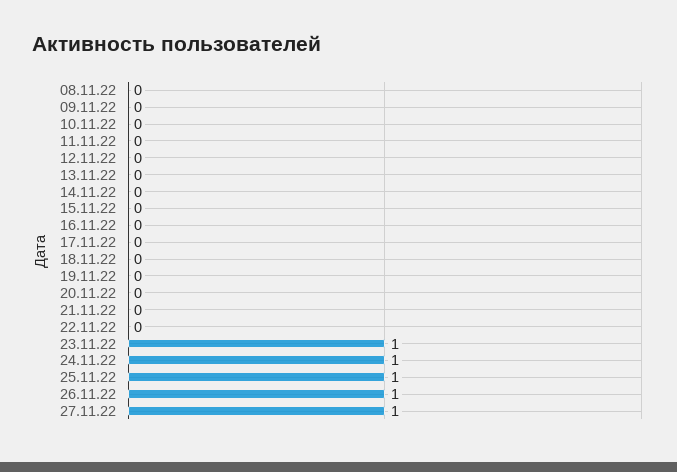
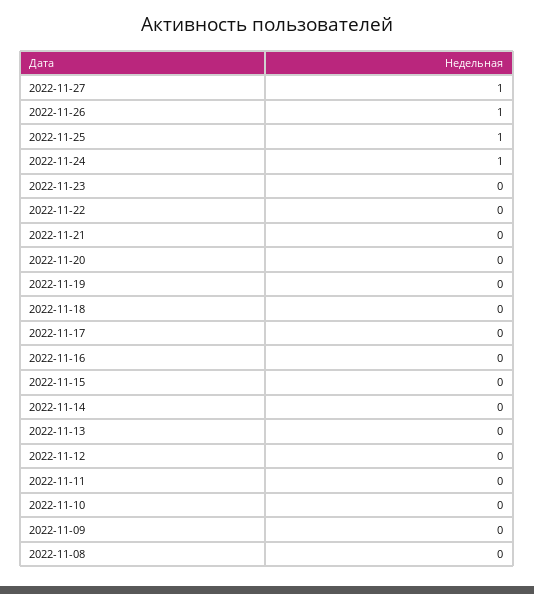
  {
    "08.11.22": 0,
    "09.11.22": 0,
    "10.11.22": 0,
    "11.11.22": 0,
    "12.11.22": 0,
    "13.11.22": 0,
    "14.11.22": 0,
    "15.11.22": 0,
    "16.11.22": 0,
    "17.11.22": 0,
    "18.11.22": 0,
    "19.11.22": 0,
    "20.11.22": 0,
    "21.11.22": 0,
    "22.11.22": 0,
-   "23.11.22": 1,
+   "23.11.22": 0,
    "24.11.22": 1,
    "25.11.22": 1,
    "26.11.22": 1,
    "27.11.22": 1
  }

